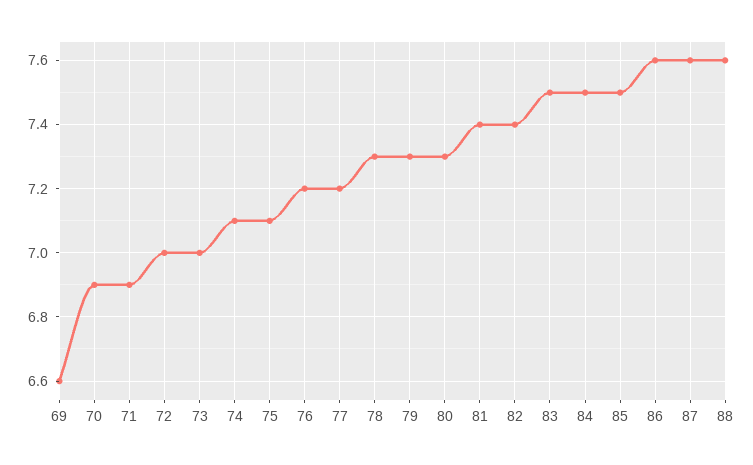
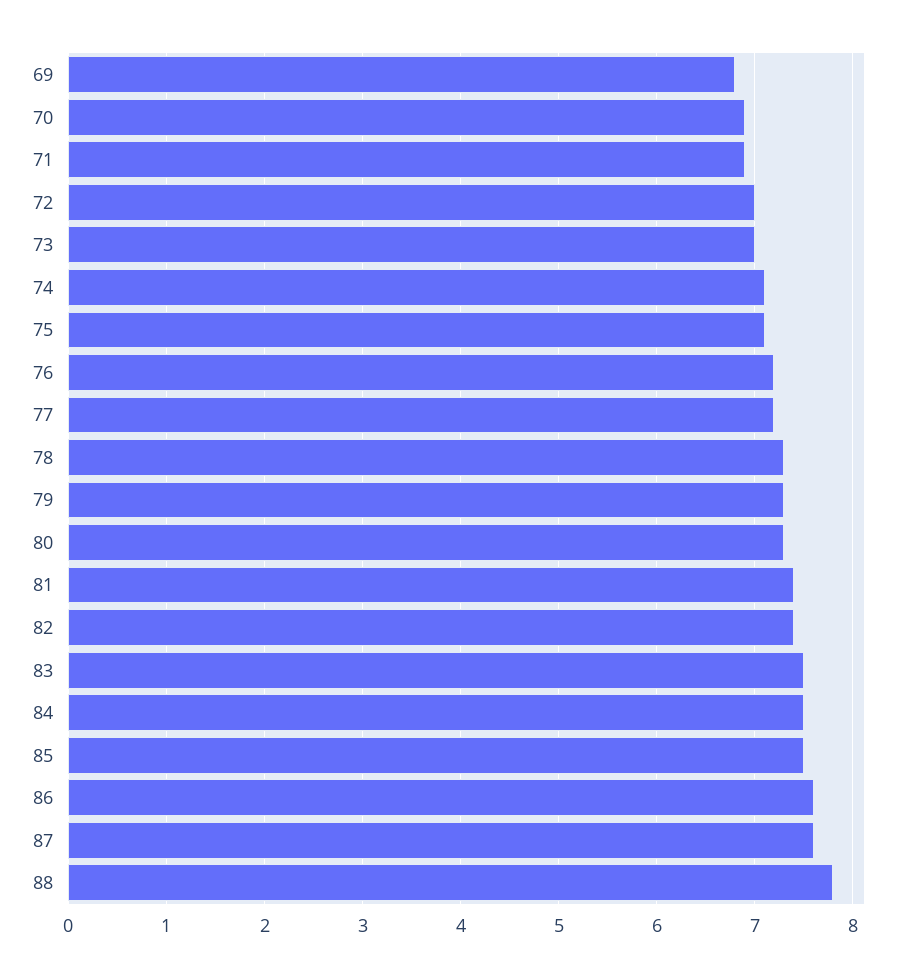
  {
-   "69": 6.6,
+   "69": 6.8,
    "70": 6.9,
    "71": 6.9,
    "72": 7,
    "73": 7,
    "74": 7.1,
    "75": 7.1,
    "76": 7.2,
    "77": 7.2,
    "78": 7.3,
    "79": 7.3,
    "80": 7.3,
    "81": 7.4,
    "82": 7.4,
    "83": 7.5,
    "84": 7.5,
    "85": 7.5,
    "86": 7.6,
    "87": 7.6,
-   "88": 7.6
+   "88": 7.8
  }

